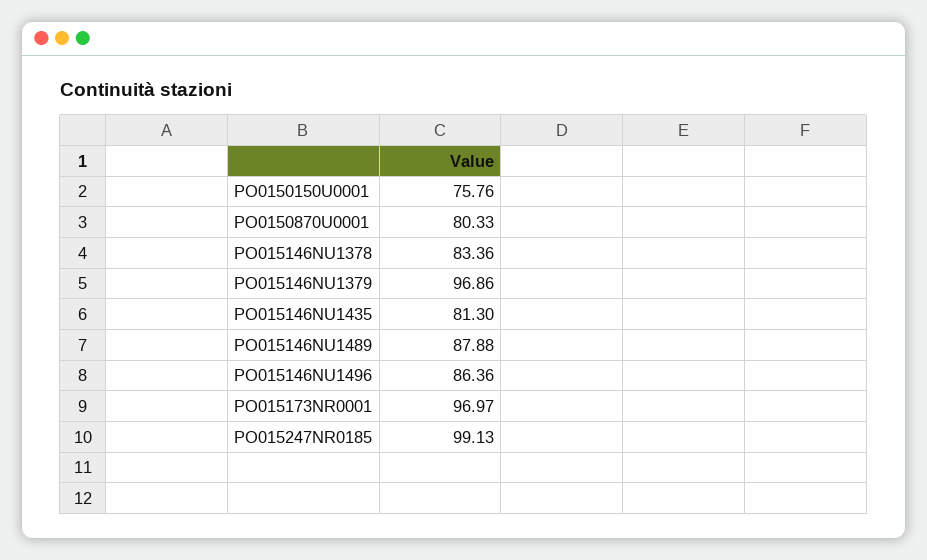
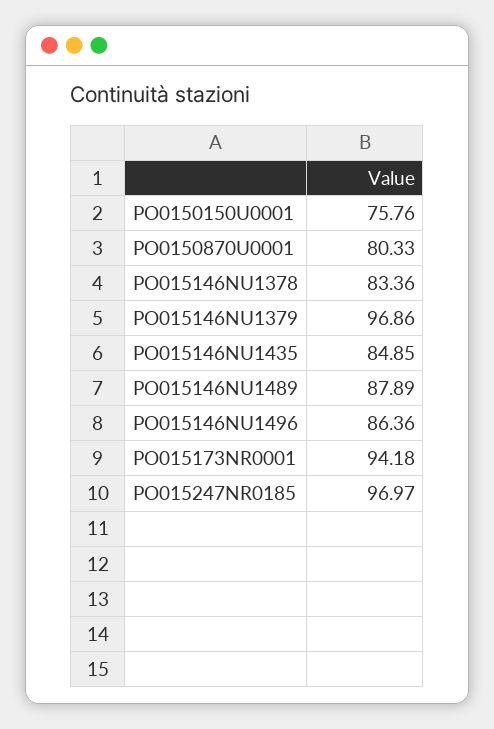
  {
    "PO0150150U0001": 75.76,
    "PO0150870U0001": 80.33,
    "PO015146NU1378": 83.36,
    "PO015146NU1379": 96.86,
-   "PO015146NU1435": 81.3,
+   "PO015146NU1435": 84.85,
-   "PO015146NU1489": 87.88,
+   "PO015146NU1489": 87.89,
    "PO015146NU1496": 86.36,
-   "PO015173NR0001": 96.97,
+   "PO015173NR0001": 94.18,
-   "PO015247NR0185": 99.13
+   "PO015247NR0185": 96.97
  }

